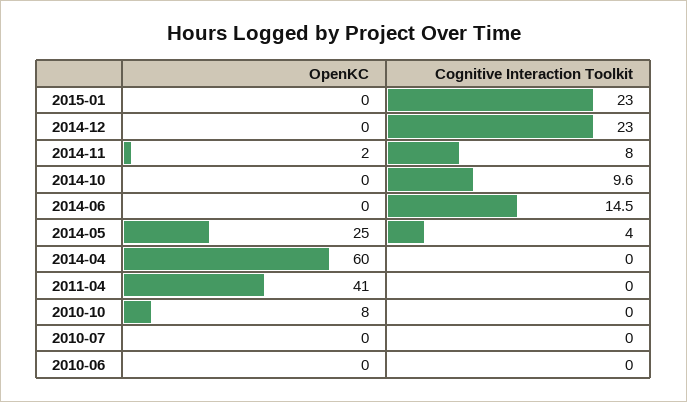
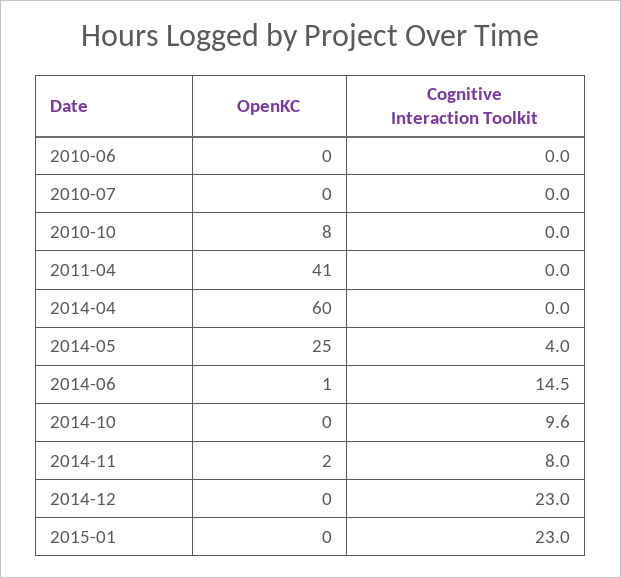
  {
    "OpenKC": {
      "2015-01": 0,
      "2014-12": 0,
      "2014-11": 2,
      "2014-10": 0,
-     "2014-06": 0,
+     "2014-06": 1,
      "2014-05": 25,
      "2014-04": 60,
      "2011-04": 41,
      "2010-10": 8,
      "2010-07": 0,
      "2010-06": 0
    },
    "Cognitive Interaction Toolkit": {
      "2015-01": 23,
      "2014-12": 23,
      "2014-11": 8,
      "2014-10": 9.6,
      "2014-06": 14.5,
      "2014-05": 4,
      "2014-04": 0,
      "2011-04": 0,
      "2010-10": 0,
      "2010-07": 0,
      "2010-06": 0
    }
  }

